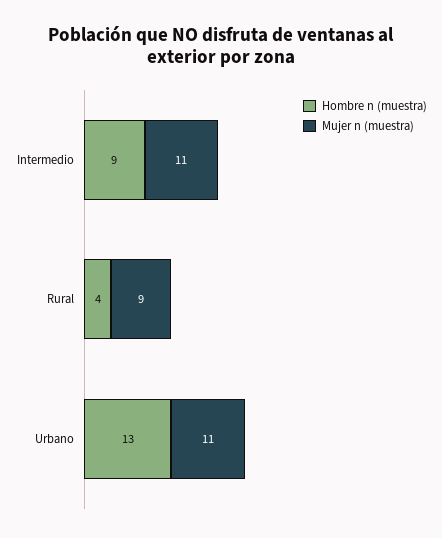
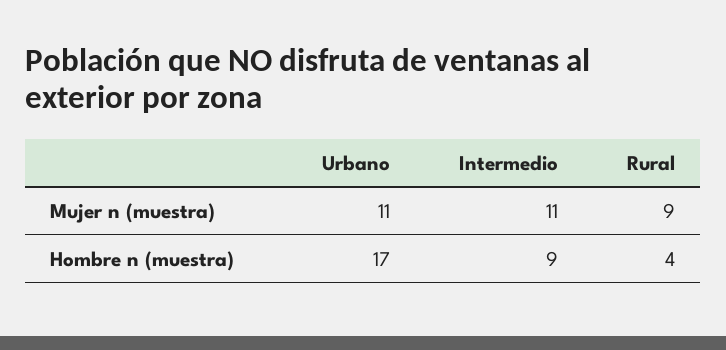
  {
    "Hombre n (muestra)": {
      "Intermedio": 9,
      "Rural": 4,
-     "Urbano": 13
+     "Urbano": 17
    },
    "Mujer n (muestra)": {
      "Intermedio": 11,
      "Rural": 9,
      "Urbano": 11
    }
  }

